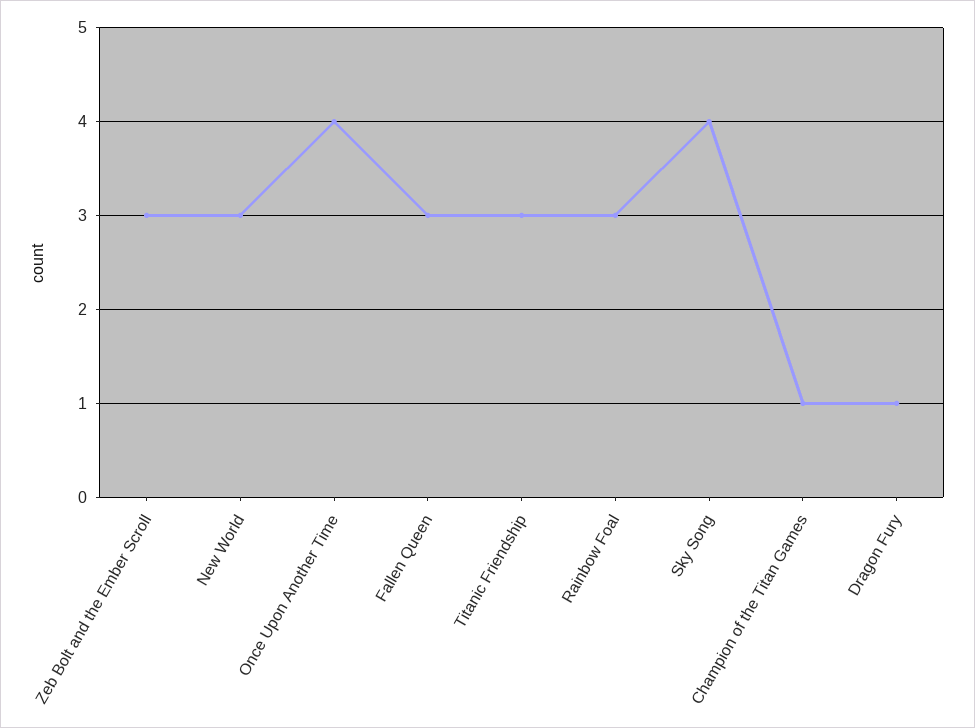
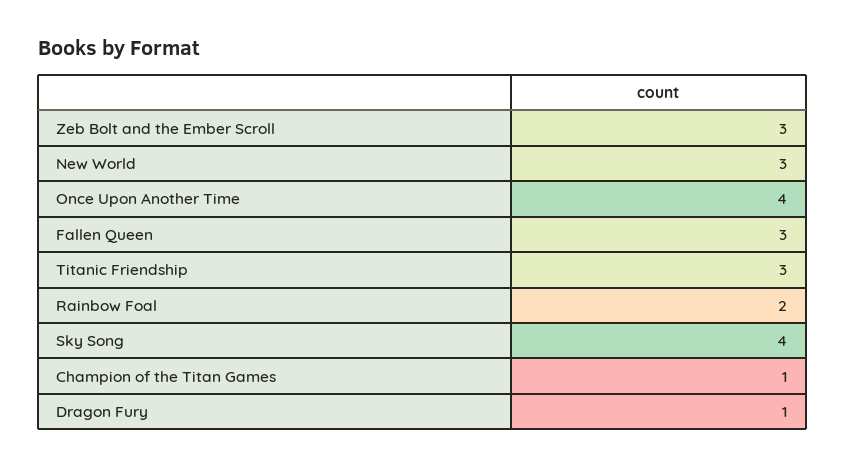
  {
    "Zeb Bolt and the Ember Scroll": 3,
    "New World": 3,
    "Once Upon Another Time": 4,
    "Fallen Queen": 3,
    "Titanic Friendship": 3,
-   "Rainbow Foal": 3,
+   "Rainbow Foal": 2,
    "Sky Song": 4,
    "Champion of the Titan Games": 1,
    "Dragon Fury": 1
  }

